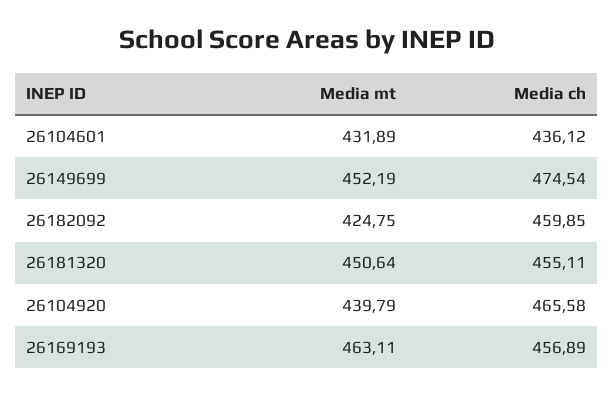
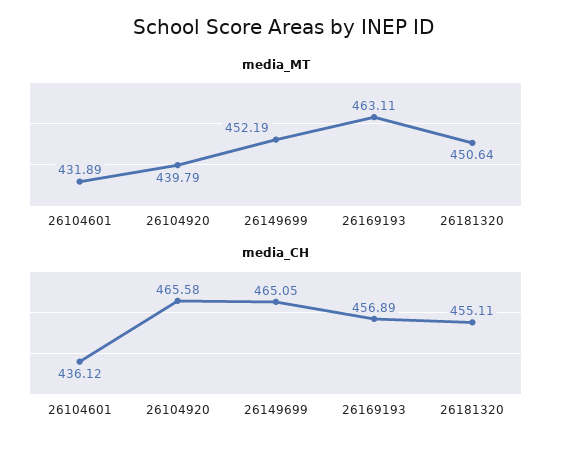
  {
    "Media mt": {
      "26104601": 431.89,
      "26149699": 452.19,
-     "26182092": 424.75,
      "26181320": 450.64,
      "26104920": 439.79,
      "26169193": 463.11
    },
    "Media ch": {
      "26104601": 436.12,
-     "26149699": 474.54,
+     "26149699": 465.05,
-     "26182092": 459.85,
      "26181320": 455.11,
      "26104920": 465.58,
      "26169193": 456.89
    }
  }

